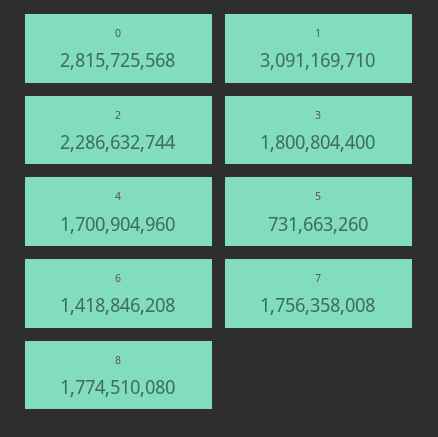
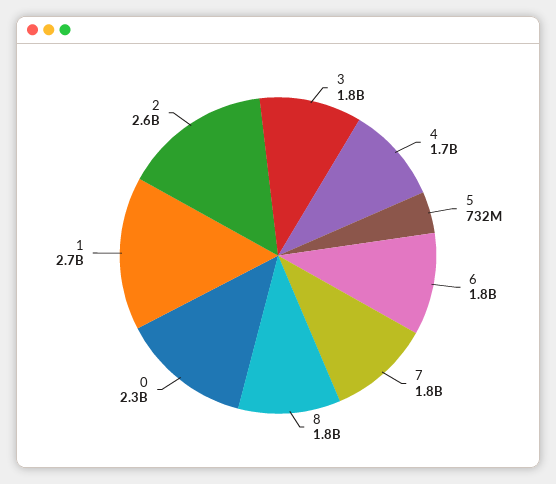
  {
-   "0": 2815725568,
+   "0": 2300000000,
-   "1": 3091169710,
+   "1": 2700000000,
-   "2": 2286632744,
+   "2": 2600000000,
    "3": 1800804400,
    "4": 1700904960,
    "5": 731663260,
-   "6": 1418846208,
+   "6": 1800000000,
    "7": 1756358008,
    "8": 1774510080
  }

